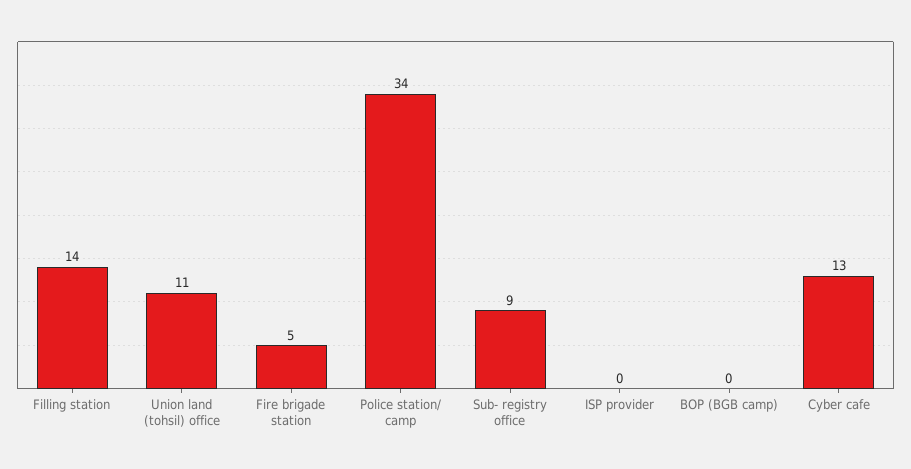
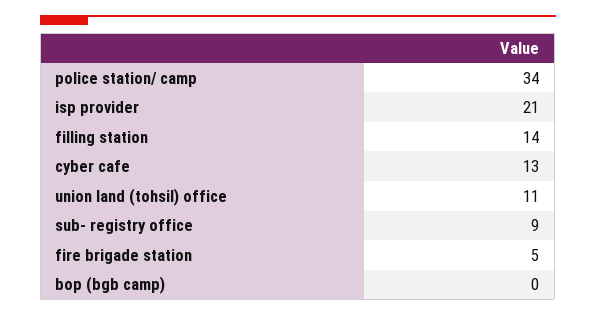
  {
    "Filling station": 14,
    "Union land (tohsil) office": 11,
    "Fire brigade station": 5,
    "Police station/ camp": 34,
    "Sub- registry office": 9,
-   "ISP provider": 0,
+   "ISP provider": 21,
    "BOP (BGB camp)": 0,
    "Cyber cafe": 13
  }

